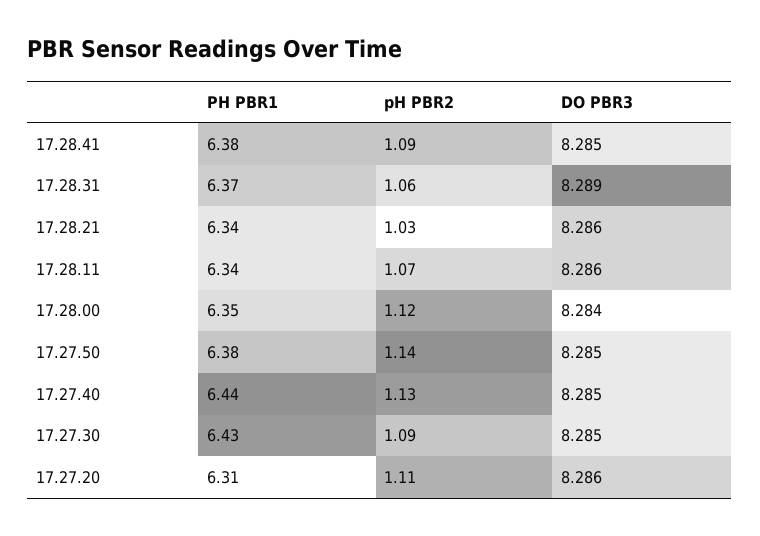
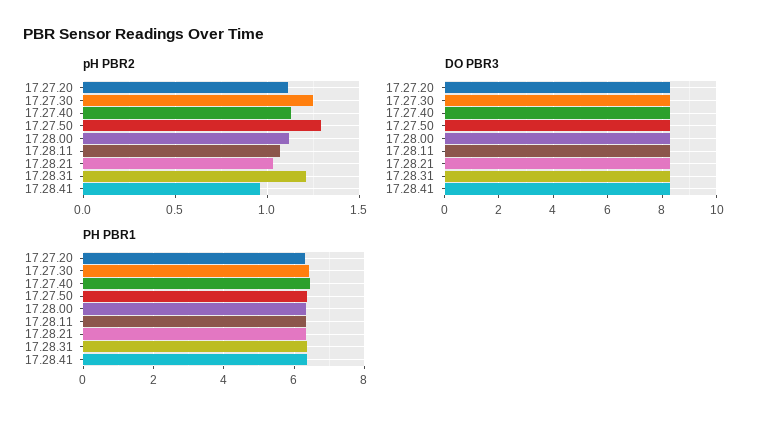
  {
    "PH PBR1": {
      "17.28.41": 6.38,
      "17.28.31": 6.37,
      "17.28.21": 6.34,
      "17.28.11": 6.34,
      "17.28.00": 6.35,
      "17.27.50": 6.38,
      "17.27.40": 6.44,
      "17.27.30": 6.43,
      "17.27.20": 6.31
    },
    "pH PBR2": {
-     "17.28.41": 1.09,
+     "17.28.41": 0.95,
-     "17.28.31": 1.06,
+     "17.28.31": 1.2,
      "17.28.21": 1.03,
      "17.28.11": 1.07,
      "17.28.00": 1.12,
-     "17.27.50": 1.14,
+     "17.27.50": 1.3,
      "17.27.40": 1.13,
-     "17.27.30": 1.09,
+     "17.27.30": 1.25,
      "17.27.20": 1.11
    },
    "DO PBR3": {
      "17.28.41": 8.285,
      "17.28.31": 8.289,
      "17.28.21": 8.286,
      "17.28.11": 8.286,
      "17.28.00": 8.284,
      "17.27.50": 8.285,
      "17.27.40": 8.285,
      "17.27.30": 8.285,
      "17.27.20": 8.286
    }
  }

